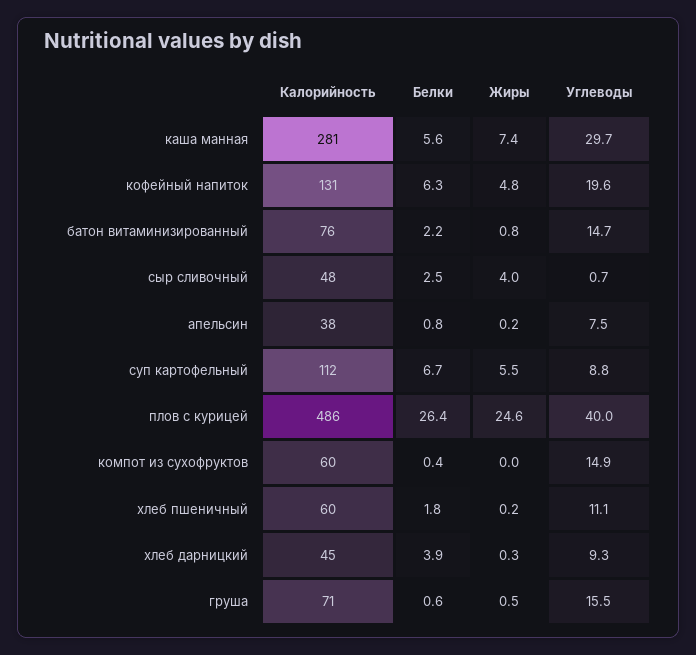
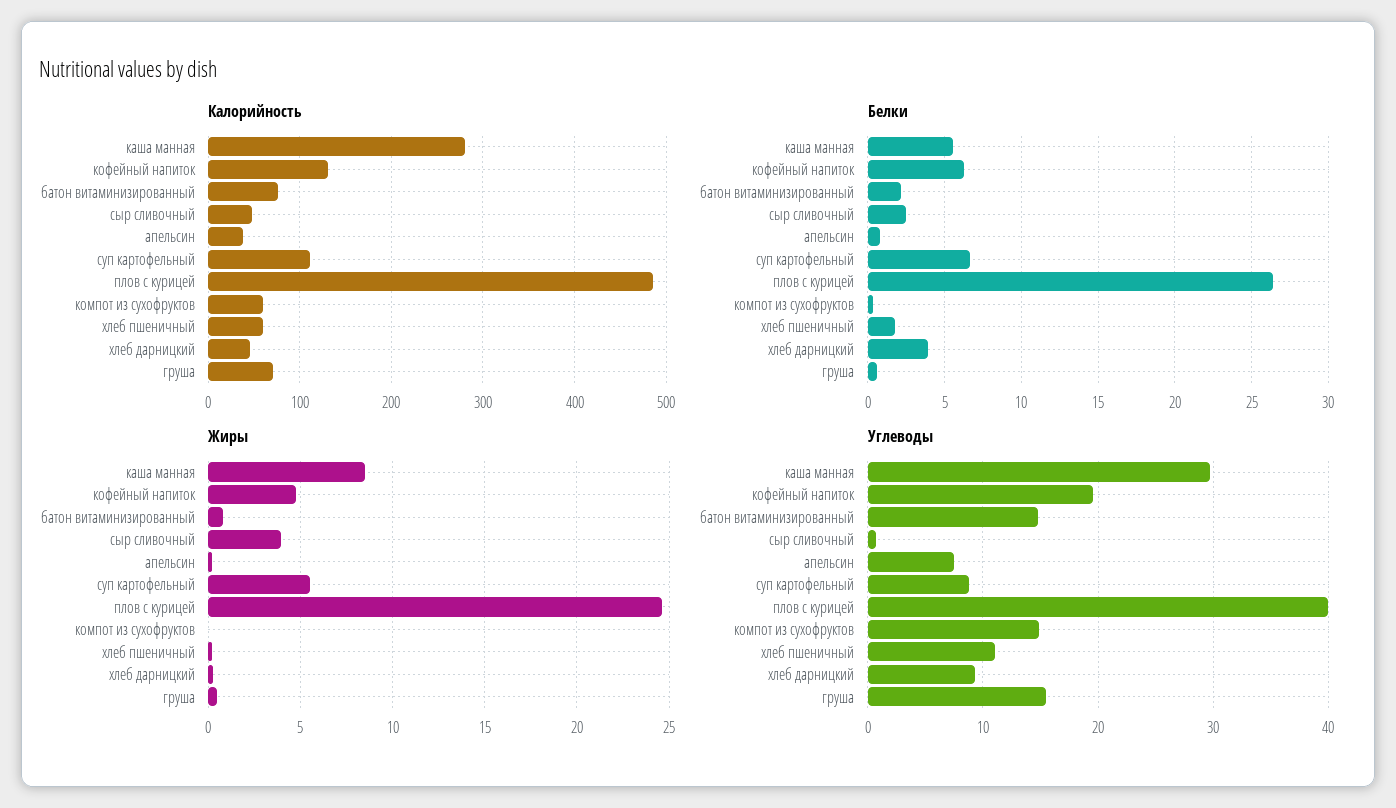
  {
    "Калорийность": {
      "каша манная": 281,
      "кофейный напиток": 131,
      "батон витаминизированный": 76,
      "сыр сливочный": 48,
      "апельсин": 38,
      "суп картофельный": 112,
      "плов с курицей": 486,
      "компот из сухофруктов": 60,
      "хлеб пшеничный": 60,
      "хлеб дарницкий": 45,
      "груша": 71
    },
    "Белки": {
      "каша манная": 5.6,
      "кофейный напиток": 6.3,
      "батон витаминизированный": 2.2,
      "сыр сливочный": 2.5,
      "апельсин": 0.8,
      "суп картофельный": 6.7,
      "плов с курицей": 26.4,
      "компот из сухофруктов": 0.4,
      "хлеб пшеничный": 1.8,
      "хлеб дарницкий": 3.9,
      "груша": 0.6
    },
    "Жиры": {
-     "каша манная": 7.4,
+     "каша манная": 8.5,
      "кофейный напиток": 4.8,
      "батон витаминизированный": 0.8,
      "сыр сливочный": 4,
      "апельсин": 0.2,
      "суп картофельный": 5.5,
      "плов с курицей": 24.6,
      "компот из сухофруктов": 0,
      "хлеб пшеничный": 0.2,
      "хлеб дарницкий": 0.3,
      "груша": 0.5
    },
    "Углеводы": {
      "каша манная": 29.7,
      "кофейный напиток": 19.6,
      "батон витаминизированный": 14.7,
      "сыр сливочный": 0.7,
      "апельсин": 7.5,
      "суп картофельный": 8.8,
      "плов с курицей": 40,
      "компот из сухофруктов": 14.9,
      "хлеб пшеничный": 11.1,
      "хлеб дарницкий": 9.3,
      "груша": 15.5
    }
  }

